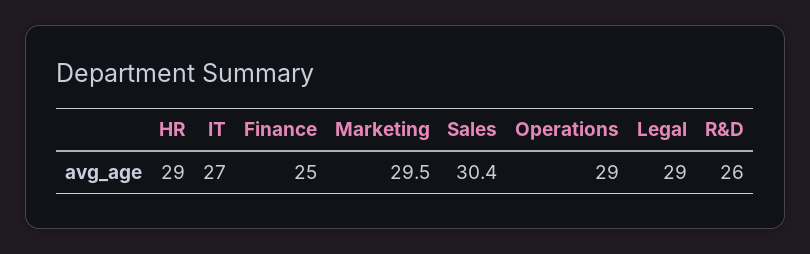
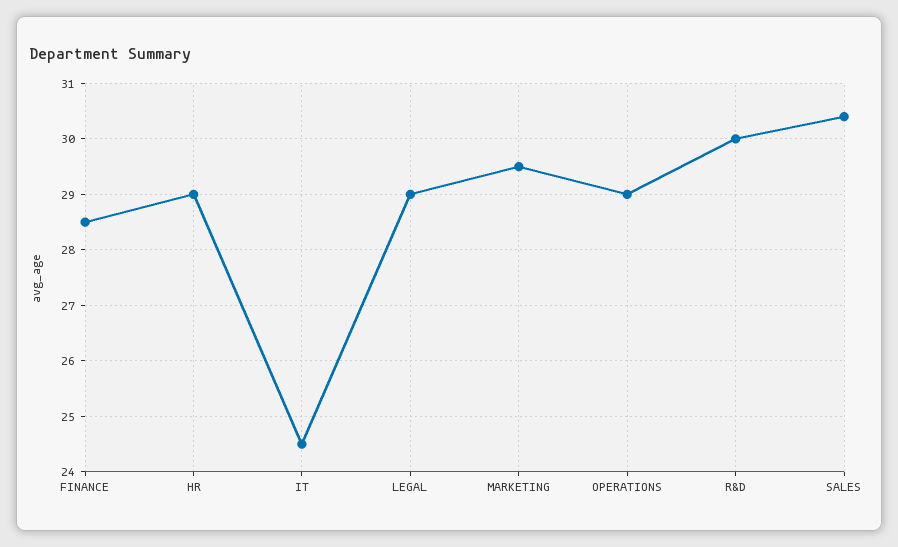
  {
    "HR": 29,
-   "IT": 27,
+   "IT": 24.5,
-   "Finance": 25,
+   "Finance": 28.5,
    "Marketing": 29.5,
    "Sales": 30.4,
    "Operations": 29,
    "Legal": 29,
-   "R&D": 26
+   "R&D": 30
  }

